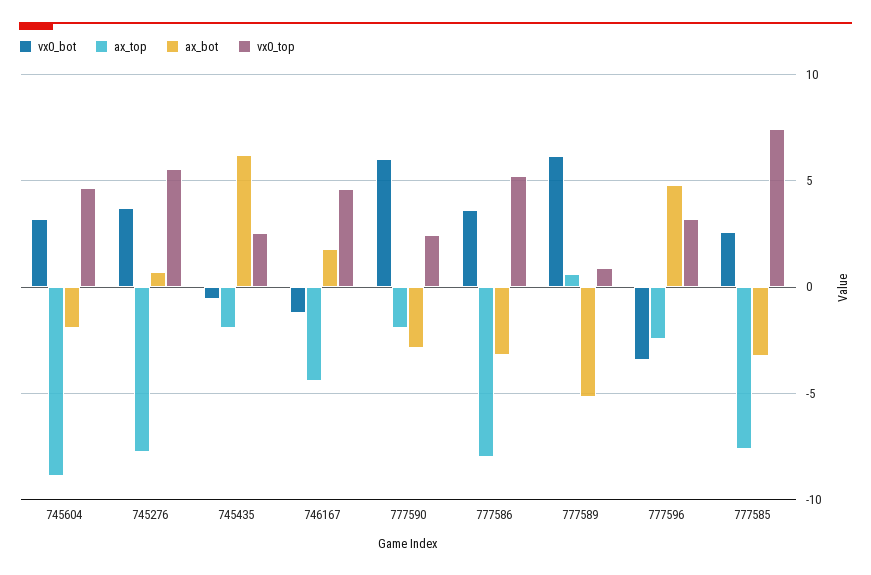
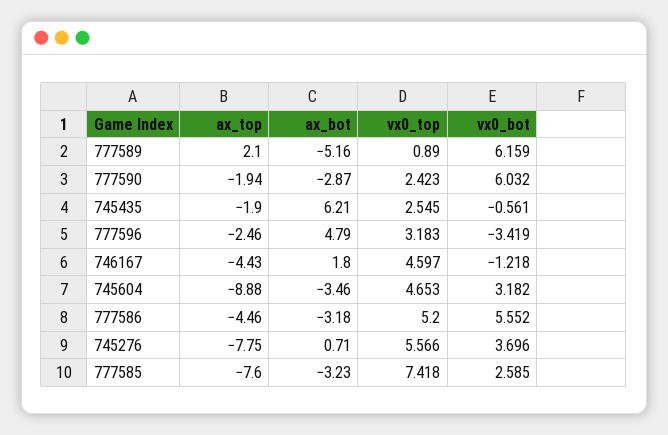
  {
    "vx0_bot": {
      "745604": 3.182,
      "745276": 3.696,
      "745435": -0.561,
      "746167": -1.218,
      "777590": 6.032,
-     "777586": 3.5,
+     "777586": 5.552,
      "777589": 6.159,
      "777596": -3.419,
      "777585": 2.585
    },
    "ax_top": {
      "745604": -8.88,
      "745276": -7.75,
      "745435": -1.9,
      "746167": -4.43,
      "777590": -1.94,
-     "777586": -8,
+     "777586": -4.46,
-     "777589": 0.5,
+     "777589": 2.1,
      "777596": -2.46,
      "777585": -7.6
    },
    "ax_bot": {
-     "745604": -2,
+     "745604": -3.46,
      "745276": 0.71,
      "745435": 6.21,
      "746167": 1.8,
      "777590": -2.87,
      "777586": -3.18,
      "777589": -5.16,
      "777596": 4.79,
      "777585": -3.23
    },
    "vx0_top": {
      "745604": 4.653,
      "745276": 5.566,
      "745435": 2.545,
      "746167": 4.597,
      "777590": 2.423,
      "777586": 5.2,
      "777589": 0.89,
      "777596": 3.183,
      "777585": 7.418
    }
  }

